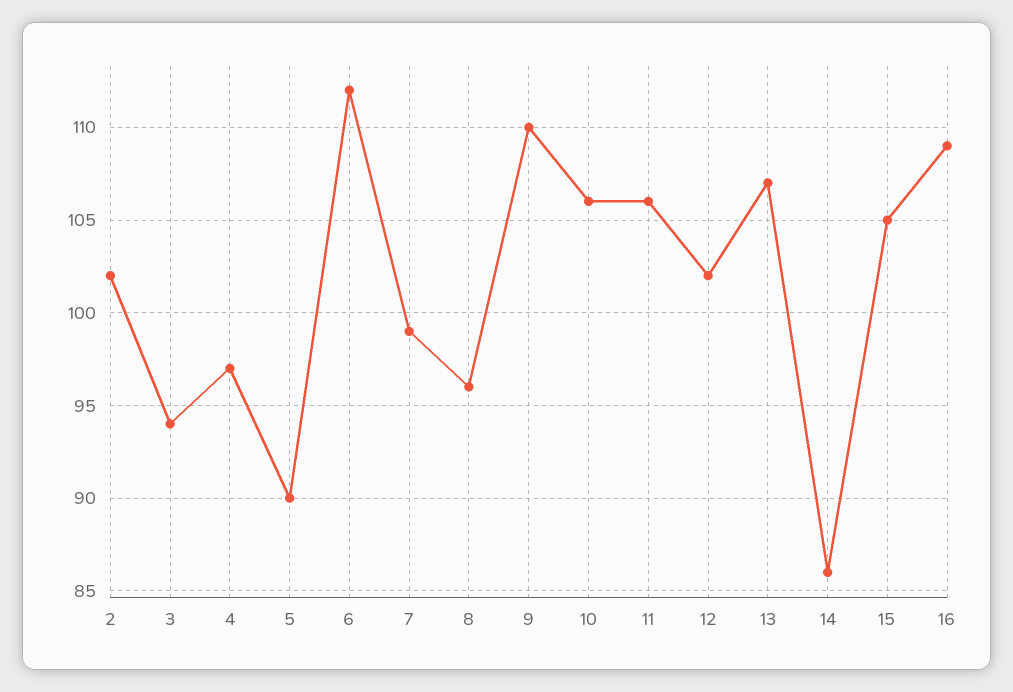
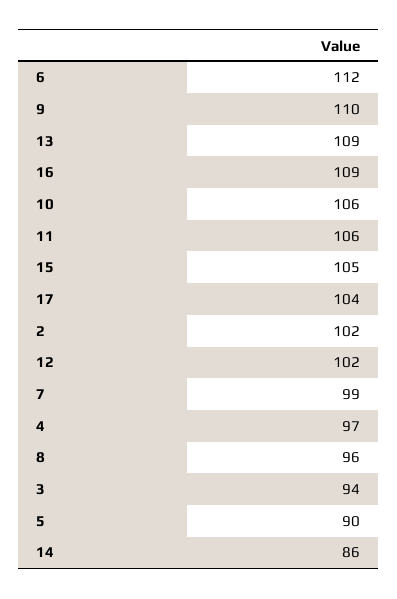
  {
    "2": 102,
    "3": 94,
    "4": 97,
    "5": 90,
    "6": 112,
    "7": 99,
    "8": 96,
    "9": 110,
    "10": 106,
    "11": 106,
    "12": 102,
-   "13": 107,
+   "13": 109,
    "14": 86,
    "15": 105,
-   "16": 109
+   "16": 109,
+   "17": 104
  }

